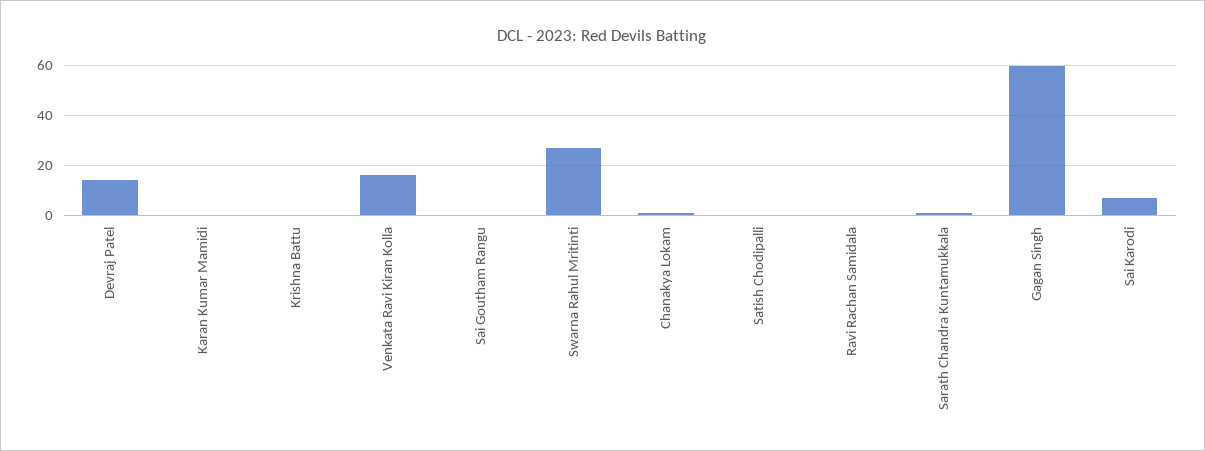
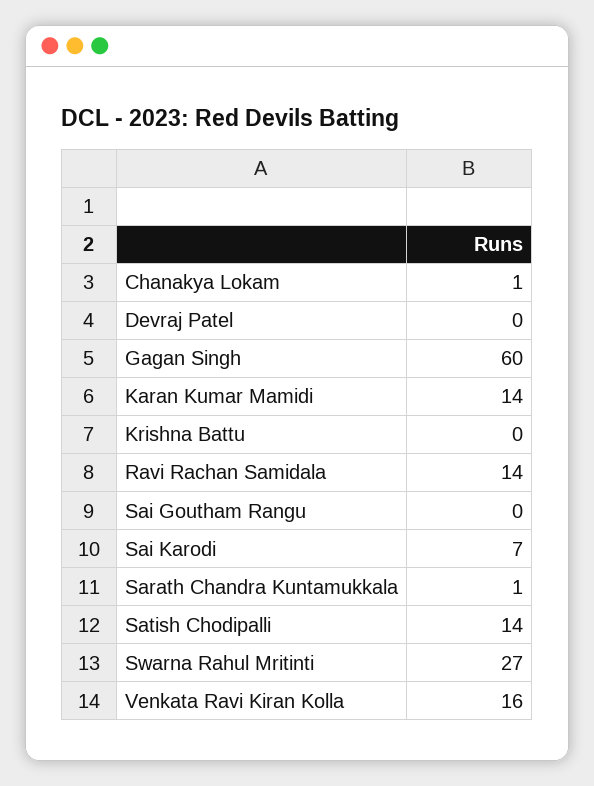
  {
-   "Devraj Patel": 15,
+   "Devraj Patel": 0,
-   "Karan Kumar Mamidi": 0,
+   "Karan Kumar Mamidi": 14,
    "Krishna Battu": 0,
    "Venkata Ravi Kiran Kolla": 16,
    "Sai Goutham Rangu": 0,
    "Swarna Rahul Mritinti": 27,
    "Chanakya Lokam": 1,
-   "Satish Chodipalli": 0,
+   "Satish Chodipalli": 14,
-   "Ravi Rachan Samidala": 0,
+   "Ravi Rachan Samidala": 14,
    "Sarath Chandra Kuntamukkala": 1,
    "Gagan Singh": 60,
    "Sai Karodi": 7
  }

